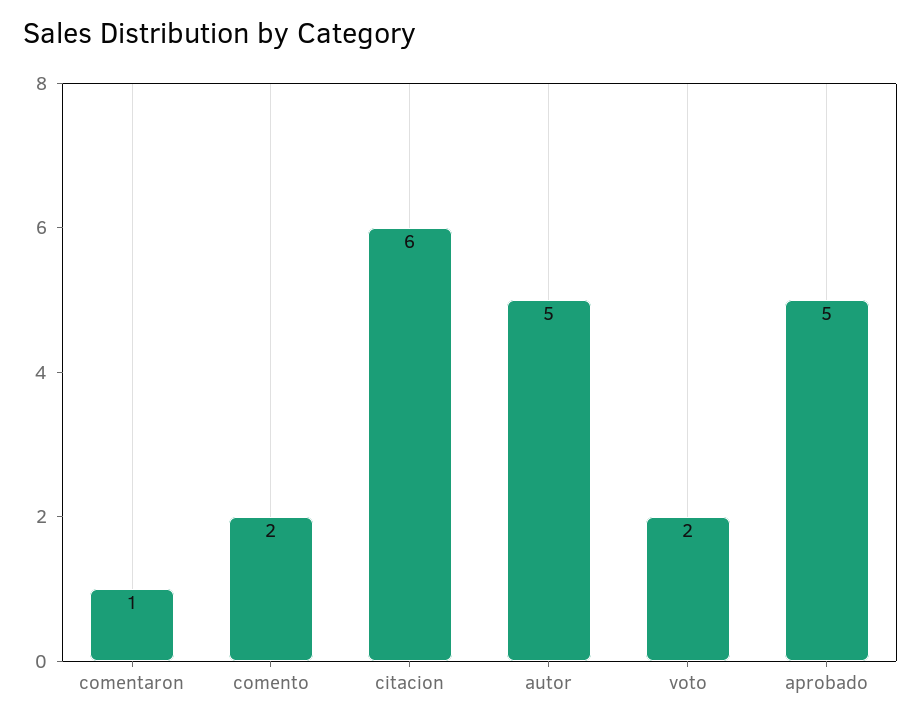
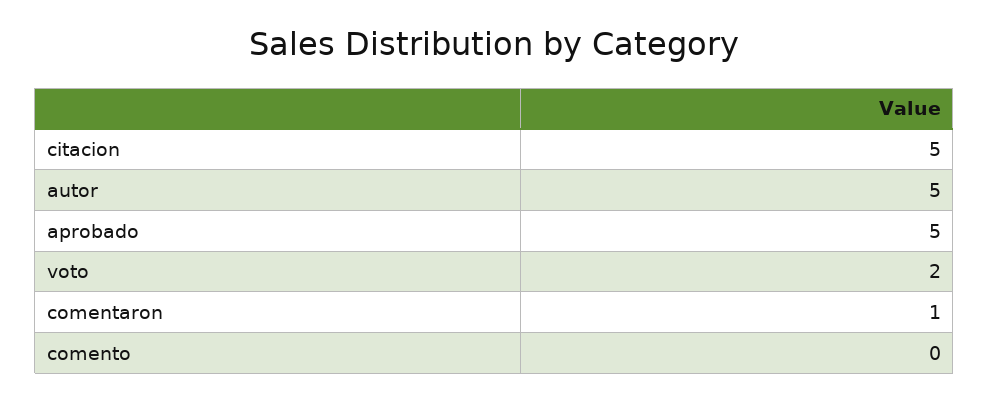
  {
    "comentaron": 1,
-   "comento": 2,
+   "comento": 0,
-   "citacion": 6,
+   "citacion": 5,
    "autor": 5,
    "voto": 2,
    "aprobado": 5
  }

